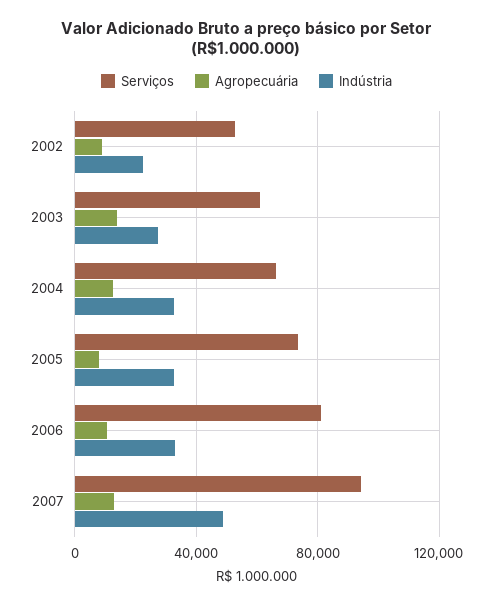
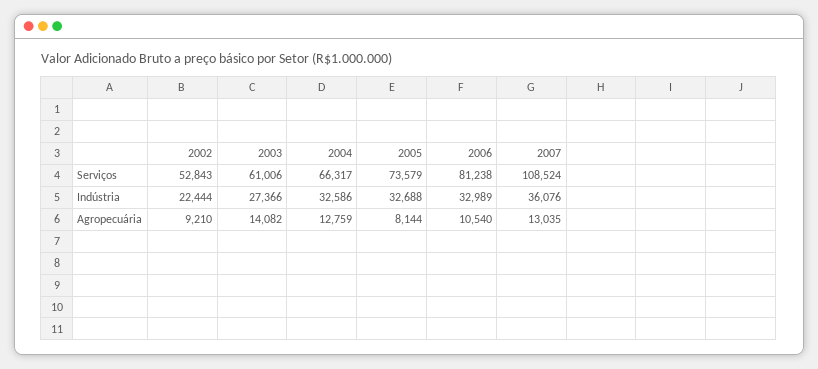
  {
    "Serviços": {
      "2002": 52843,
      "2003": 61006,
      "2004": 66317,
      "2005": 73579,
      "2006": 81238,
-     "2007": 95000
+     "2007": 108524
    },
    "Agropecuária": {
      "2002": 9210,
      "2003": 14082,
      "2004": 12759,
      "2005": 8144,
      "2006": 10540,
      "2007": 13035
    },
    "Indústria": {
      "2002": 22444,
      "2003": 27366,
      "2004": 32586,
      "2005": 32688,
      "2006": 32989,
-     "2007": 50000
+     "2007": 36076
    }
  }

